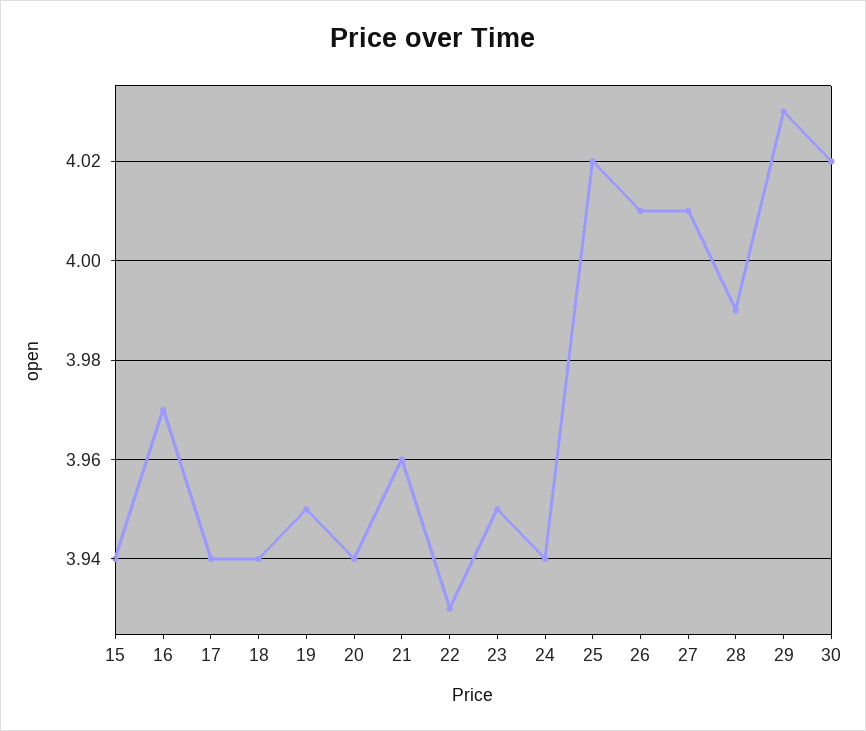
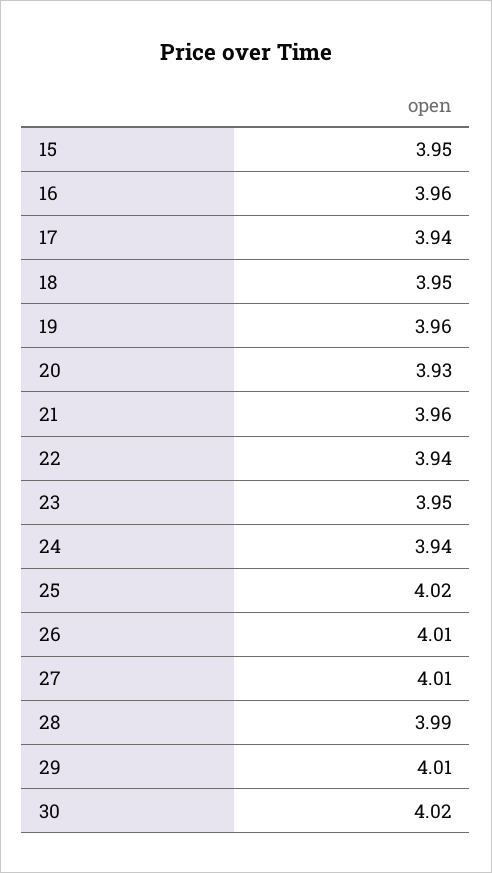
  {
-   "15": 3.94,
+   "15": 3.95,
-   "16": 3.97,
+   "16": 3.96,
    "17": 3.94,
-   "18": 3.94,
+   "18": 3.95,
-   "19": 3.95,
+   "19": 3.96,
-   "20": 3.94,
+   "20": 3.93,
    "21": 3.96,
-   "22": 3.93,
+   "22": 3.94,
    "23": 3.95,
    "24": 3.94,
    "25": 4.02,
    "26": 4.01,
    "27": 4.01,
    "28": 3.99,
-   "29": 4.03,
+   "29": 4.01,
    "30": 4.02
  }

